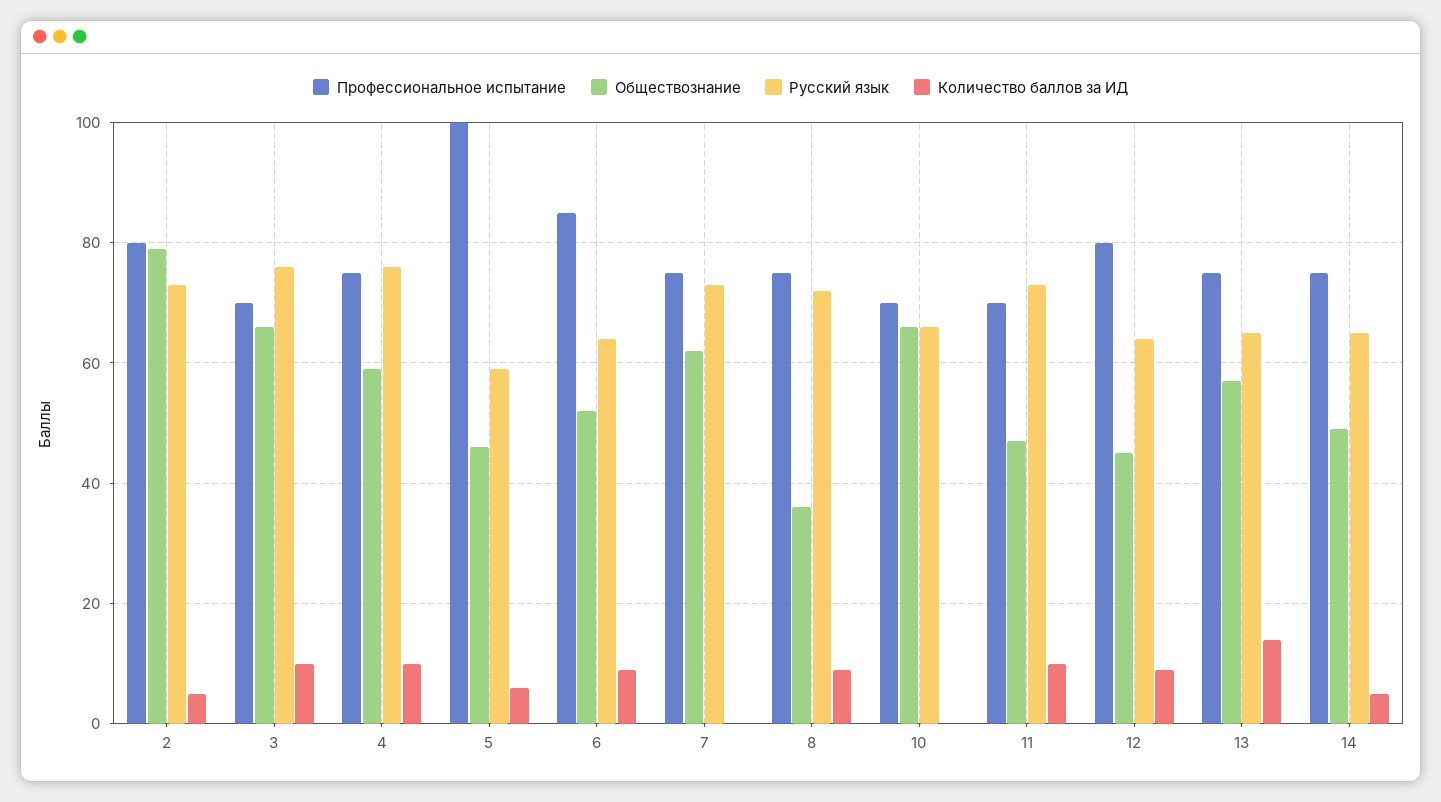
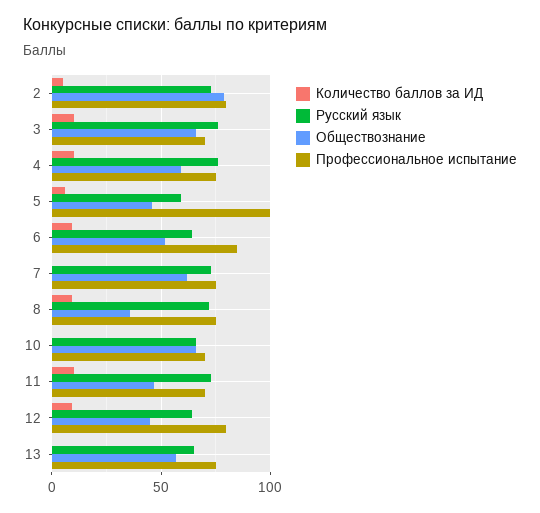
  {
    "Профессиональное испытание": {
      "2": 80,
      "3": 70,
      "4": 75,
      "5": 100,
      "6": 85,
      "7": 75,
      "8": 75,
      "10": 70,
      "11": 70,
      "12": 80,
-     "13": 75,
+     "13": 75
-     "14": 75
    },
    "Обществознание": {
      "2": 80,
      "3": 65,
      "4": 60,
      "5": 45,
      "6": 50,
      "7": 60,
      "8": 35,
      "10": 65,
      "11": 45,
      "12": 45,
-     "13": 55,
+     "13": 55
-     "14": 50
    },
    "Русский язык": {
      "2": 75,
      "3": 75,
      "4": 75,
      "5": 60,
      "6": 65,
      "7": 75,
      "8": 70,
      "10": 65,
      "11": 75,
      "12": 65,
-     "13": 65,
+     "13": 65
-     "14": 65
    },
    "Количество баллов за ИД": {
      "2": 5,
      "3": 10,
      "4": 10,
      "5": 5,
      "6": 10,
      "7": 0,
      "8": 10,
      "10": 0,
      "11": 10,
      "12": 10,
-     "13": 15,
+     "13": 0
-     "14": 5
    }
  }

